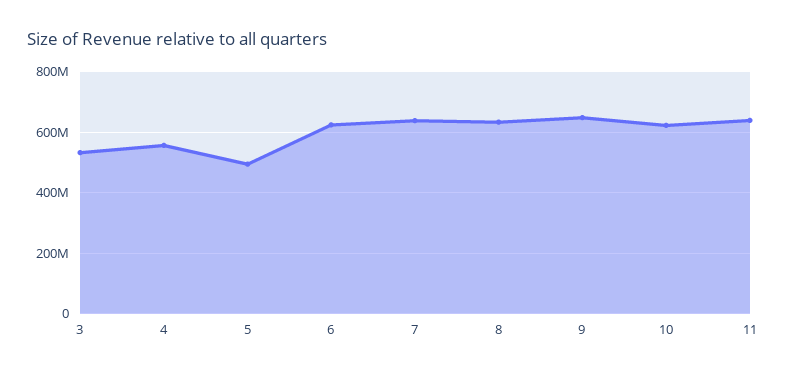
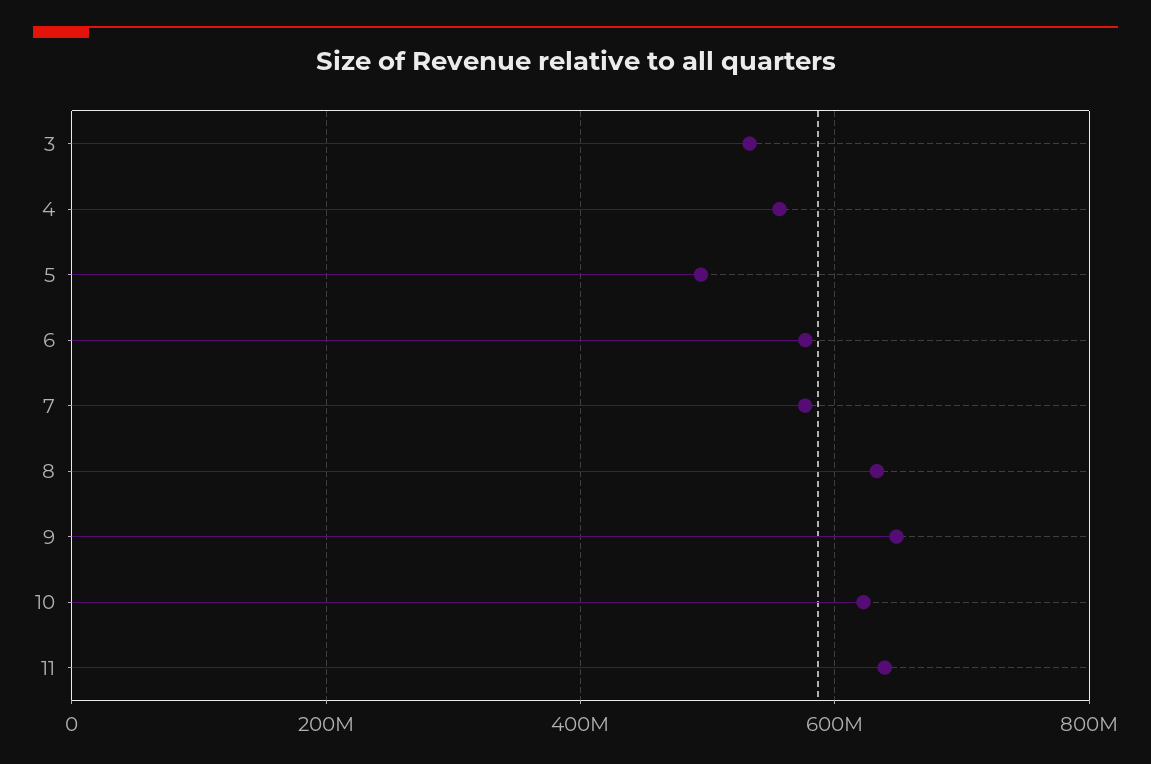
  {
    "3": 540000000,
    "4": 560000000,
    "5": 500000000,
-   "6": 620000000,
+   "6": 580000000,
-   "7": 640000000,
+   "7": 580000000,
    "8": 640000000,
    "9": 640000000,
    "10": 620000000,
    "11": 640000000
  }

